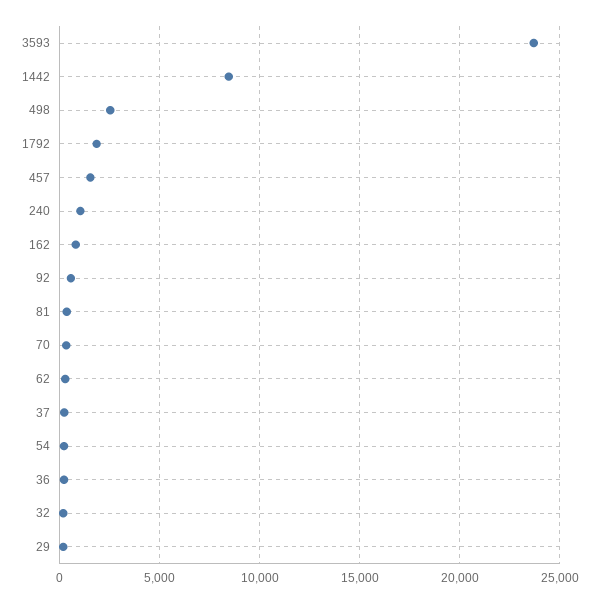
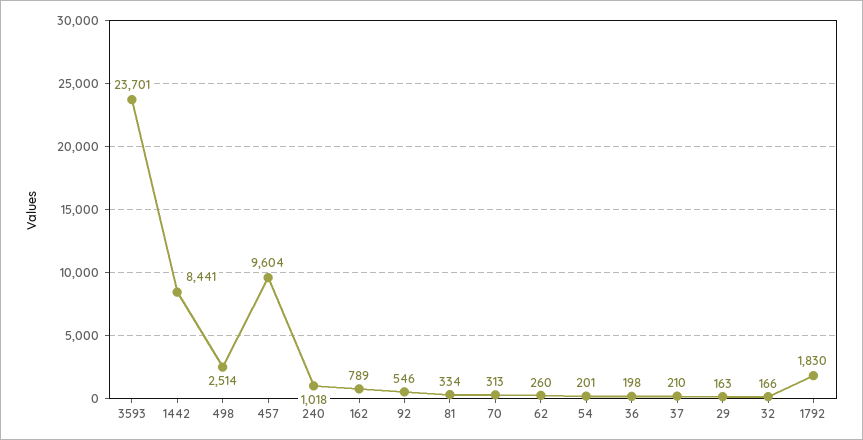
  {
    "3593": 23701,
    "1442": 8441,
    "498": 2514,
    "1792": 1830,
-   "457": 1500,
+   "457": 9604,
    "240": 1018,
    "162": 789,
    "92": 546,
    "81": 334,
    "70": 313,
    "62": 260,
    "37": 210,
    "54": 201,
    "36": 198,
    "32": 166,
    "29": 163
  }

